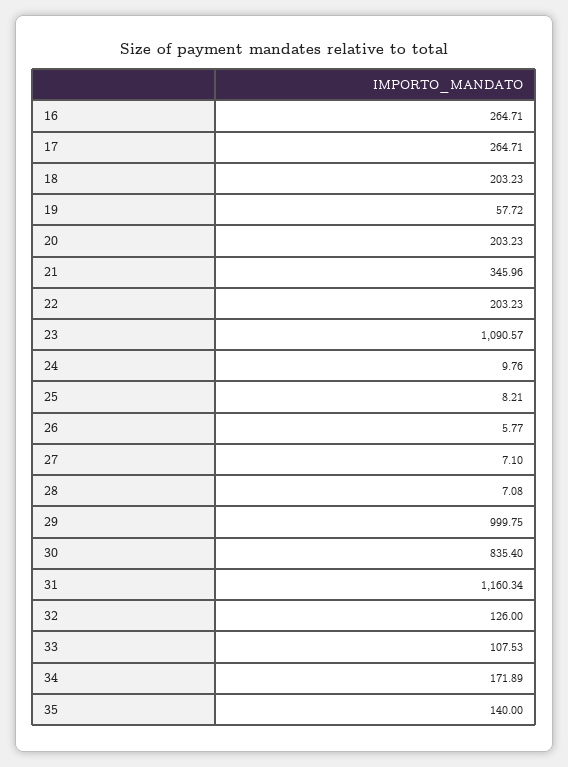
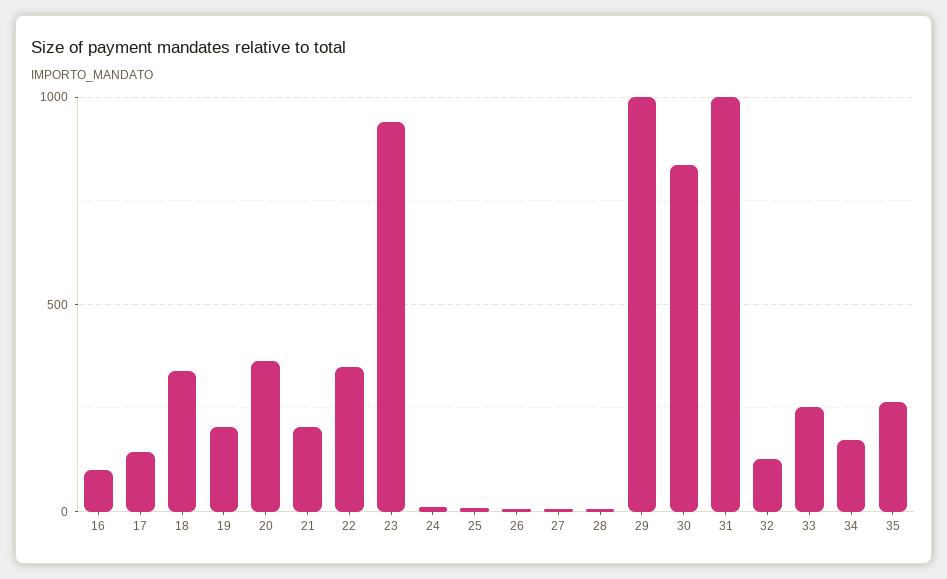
  {
-   "16": 264.71,
+   "16": 100,
-   "17": 264.71,
+   "17": 150,
-   "18": 203.23,
+   "18": 350,
-   "19": 57.72,
+   "19": 200,
-   "20": 203.23,
+   "20": 350,
-   "21": 345.96,
+   "21": 200,
-   "22": 203.23,
+   "22": 350,
-   "23": 1090.57,
+   "23": 950,
    "24": 9.76,
    "25": 8.21,
    "26": 5.77,
    "27": 7.1,
    "28": 7.08,
    "29": 999.75,
    "30": 835.4,
-   "31": 1160.34,
+   "31": 1000,
    "32": 126,
-   "33": 107.53,
+   "33": 250,
    "34": 171.89,
-   "35": 140
+   "35": 250
  }

